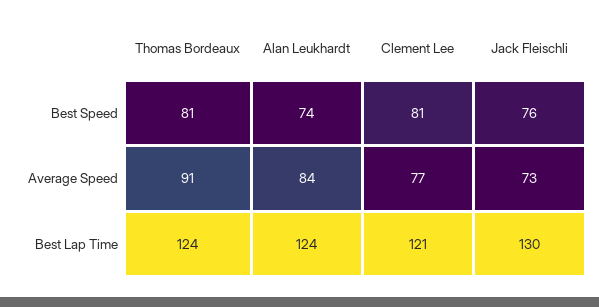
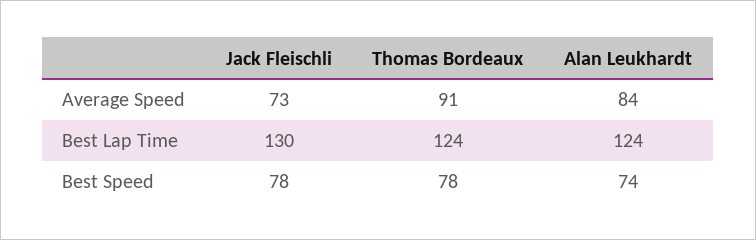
  {
    "Thomas Bordeaux": {
-     "Best Speed": 81,
+     "Best Speed": 78,
      "Average Speed": 91,
      "Best Lap Time": 124
    },
    "Alan Leukhardt": {
      "Best Speed": 74,
      "Average Speed": 84,
      "Best Lap Time": 124
    },
-   "Clement Lee": {
-     "Best Speed": 81,
-     "Average Speed": 77,
-     "Best Lap Time": 121
-   },
    "Jack Fleischli": {
-     "Best Speed": 76,
+     "Best Speed": 78,
      "Average Speed": 73,
      "Best Lap Time": 130
    }
  }

